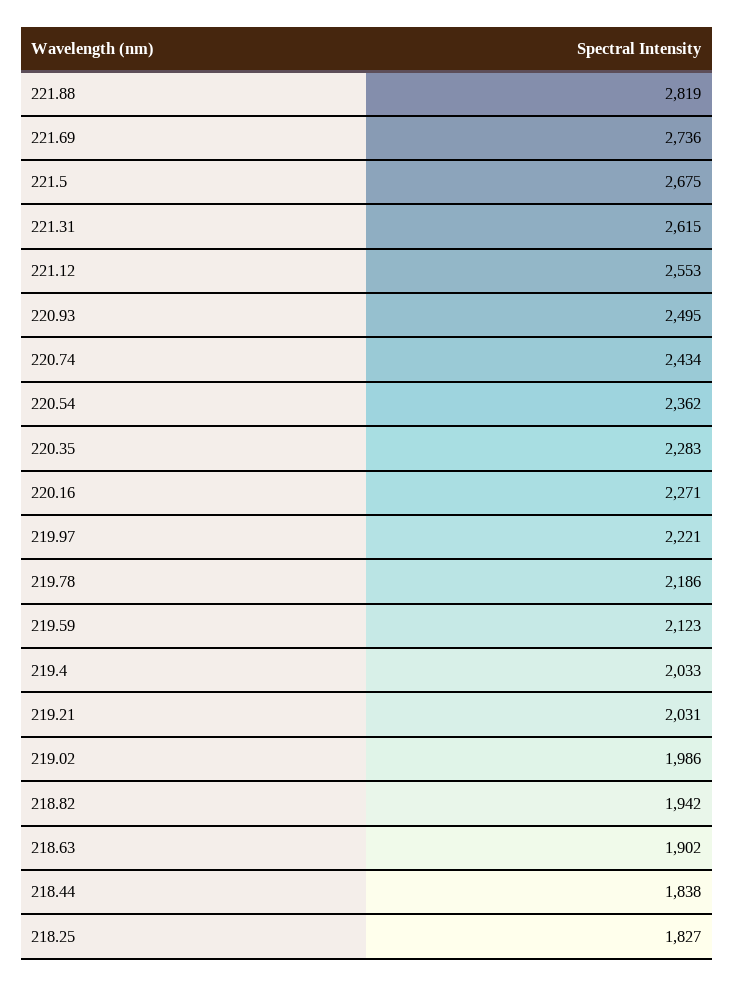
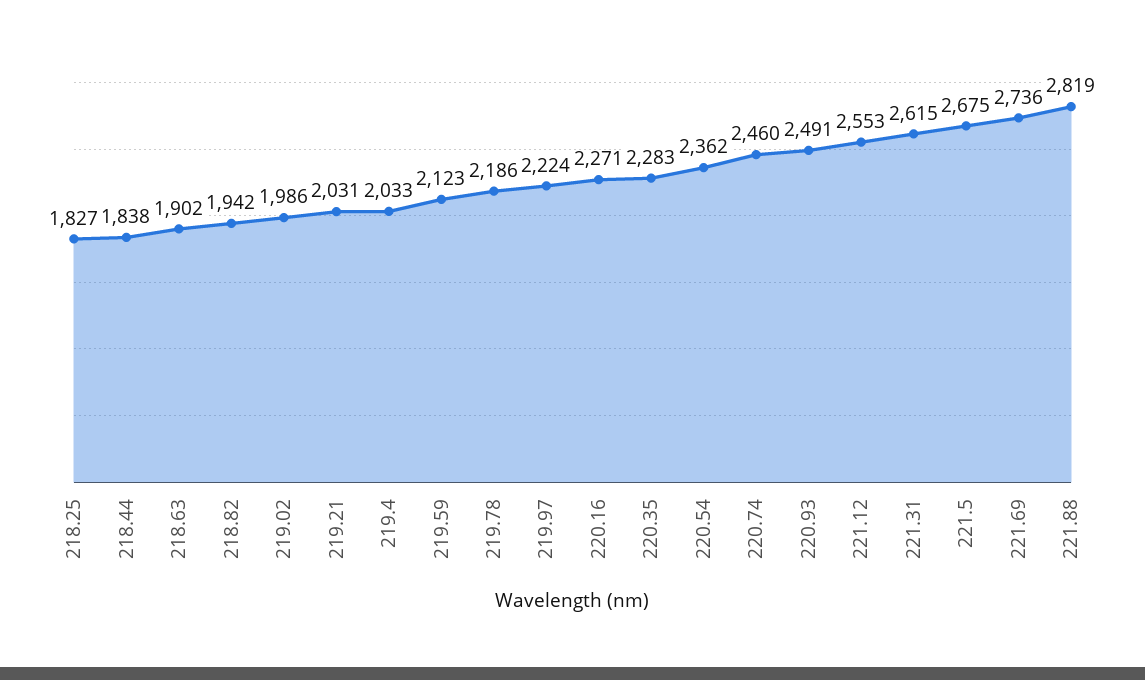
  {
    "221.88": 2819,
    "221.69": 2736,
    "221.5": 2675,
    "221.31": 2615,
    "221.12": 2553,
-   "220.93": 2495,
+   "220.93": 2491,
-   "220.74": 2434,
+   "220.74": 2460,
    "220.54": 2362,
    "220.35": 2283,
    "220.16": 2271,
-   "219.97": 2221,
+   "219.97": 2224,
    "219.78": 2186,
    "219.59": 2123,
    "219.4": 2033,
    "219.21": 2031,
    "219.02": 1986,
    "218.82": 1942,
    "218.63": 1902,
    "218.44": 1838,
    "218.25": 1827
  }

